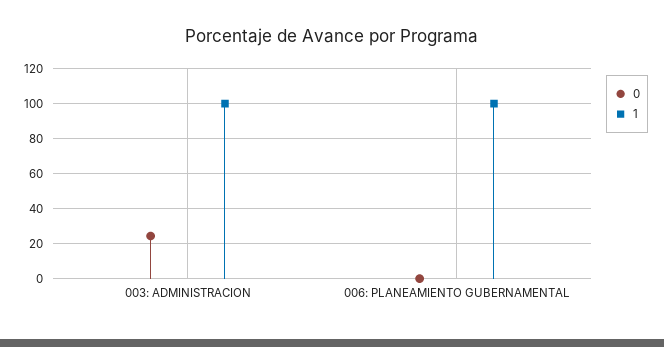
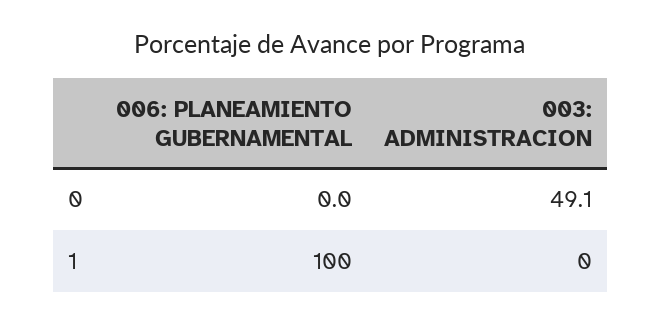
  {
    "0": {
-     "003: ADMINISTRACION": 25,
+     "003: ADMINISTRACION": 49.1,
      "006: PLANEAMIENTO GUBERNAMENTAL": 0
    },
    "1": {
-     "003: ADMINISTRACION": 100,
+     "003: ADMINISTRACION": 0,
      "006: PLANEAMIENTO GUBERNAMENTAL": 100
    }
  }

